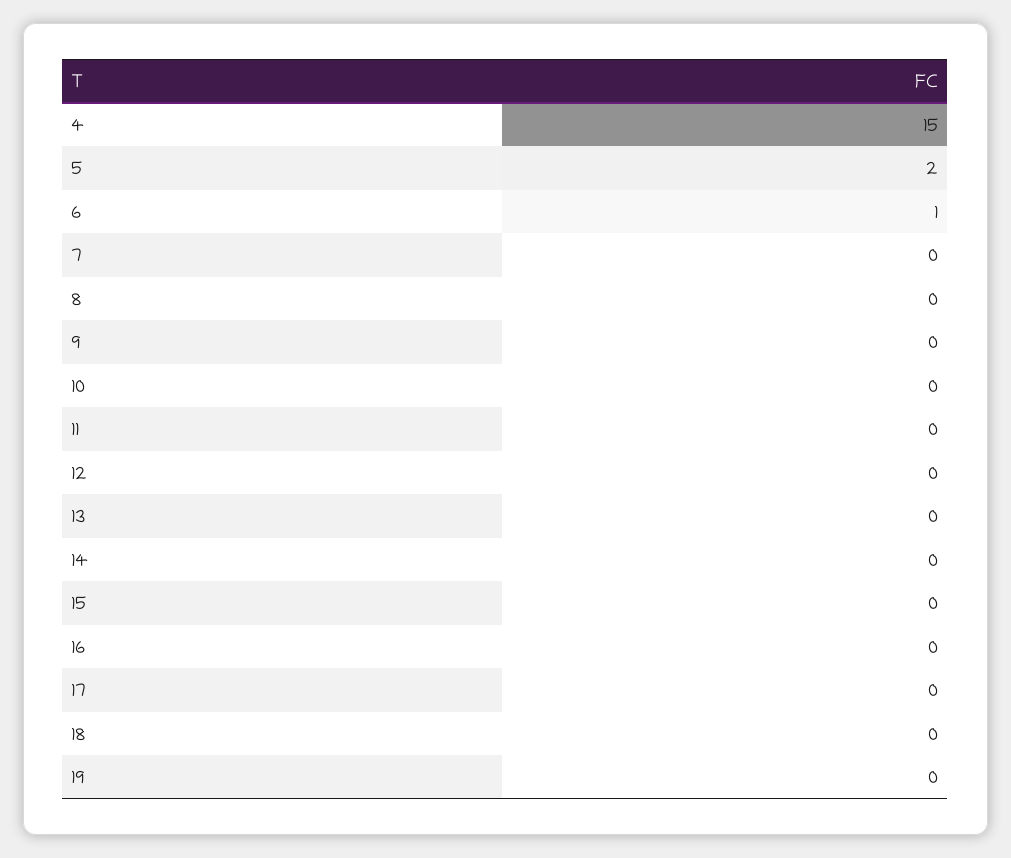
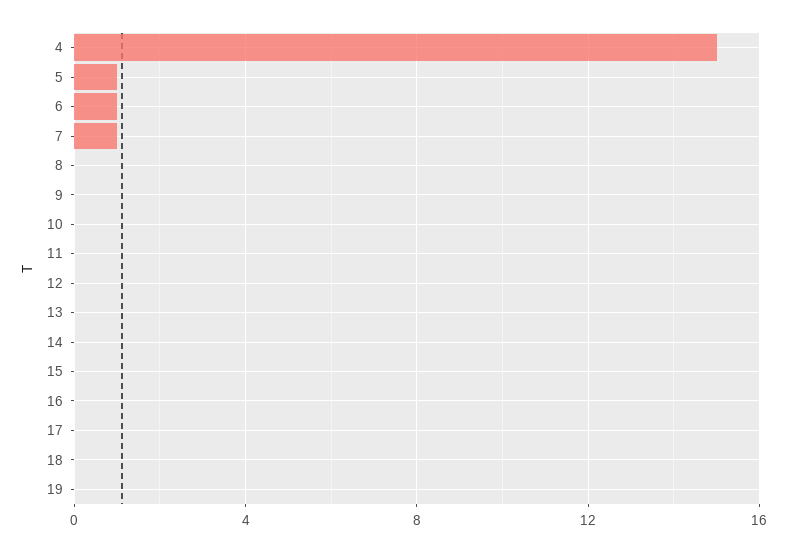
  {
    "4": 15,
-   "5": 2,
+   "5": 1,
    "6": 1,
-   "7": 0,
+   "7": 1,
    "8": 0,
    "9": 0,
    "10": 0,
    "11": 0,
    "12": 0,
    "13": 0,
    "14": 0,
    "15": 0,
    "16": 0,
    "17": 0,
    "18": 0,
    "19": 0
  }

